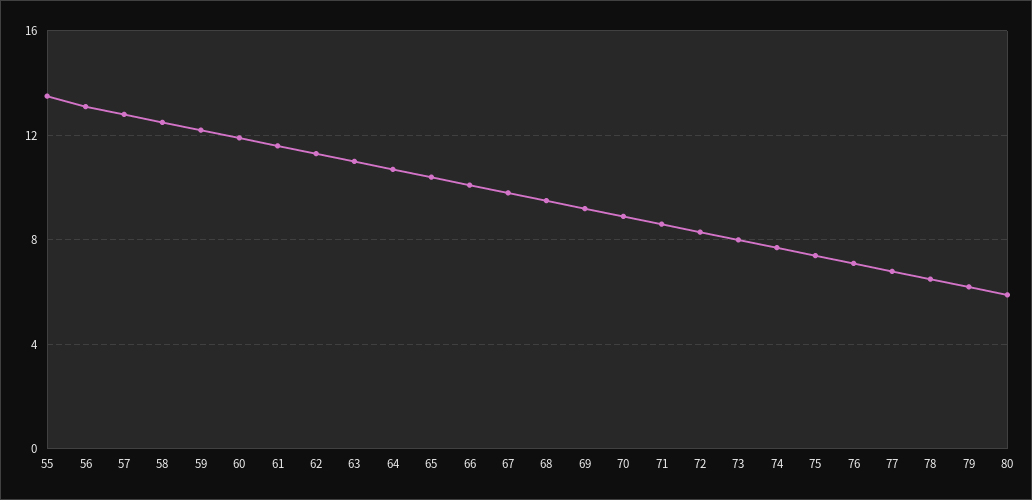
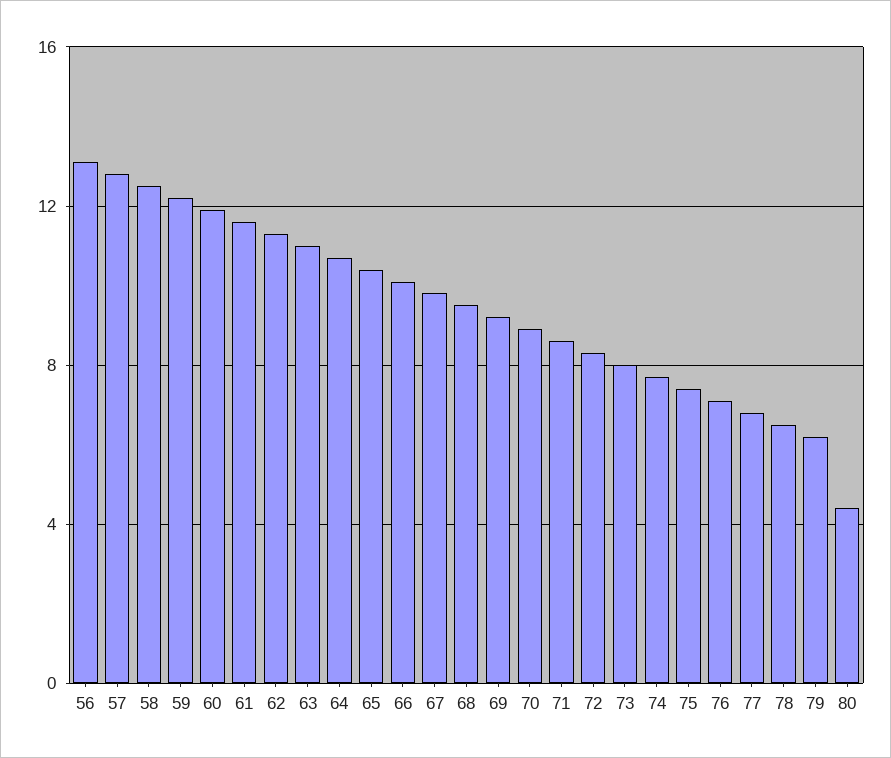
  {
-   "55": 13.5,
    "56": 13,
    "57": 13,
    "58": 12.5,
    "59": 12,
    "60": 12,
    "61": 11.5,
    "62": 11.5,
    "63": 11,
    "64": 10.5,
    "65": 10.5,
    "66": 10,
    "67": 10,
    "68": 9.5,
    "69": 9,
    "70": 9,
    "71": 8.5,
    "72": 8.5,
    "73": 8,
    "74": 7.5,
    "75": 7.5,
    "76": 7,
    "77": 7,
    "78": 6.5,
    "79": 6,
-   "80": 6
+   "80": 4.5
  }

